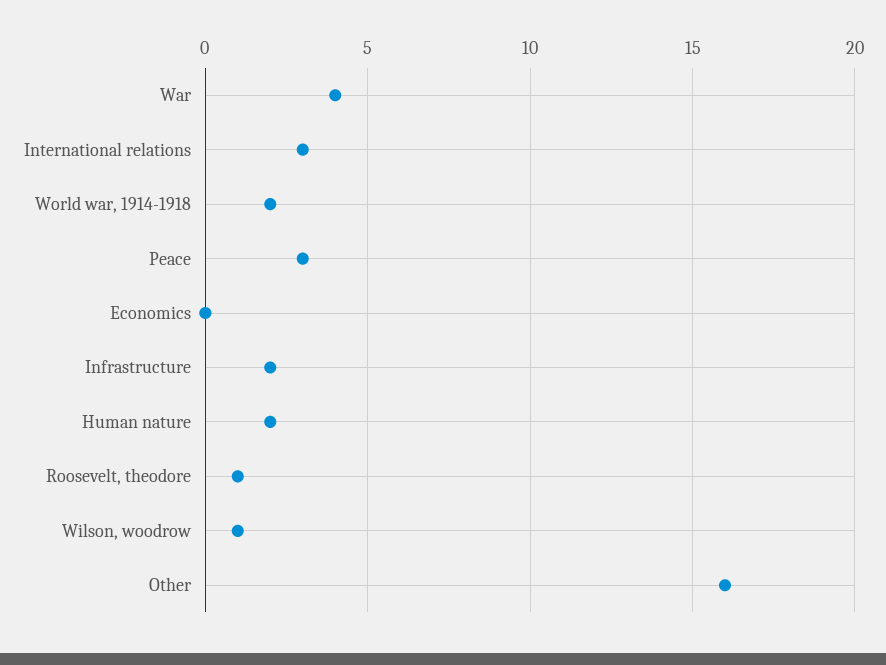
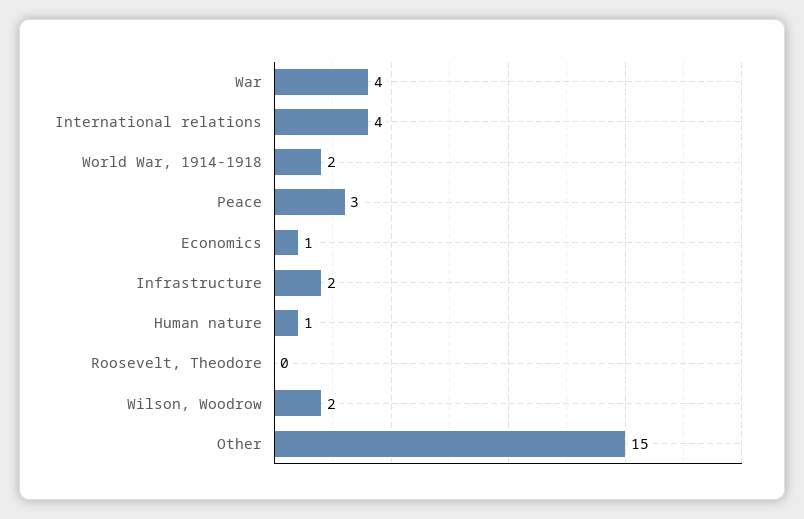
  {
    "War": 4,
-   "International relations": 3,
+   "International relations": 4,
    "World war, 1914-1918": 2,
    "Peace": 3,
-   "Economics": 0,
+   "Economics": 1,
    "Infrastructure": 2,
-   "Human nature": 2,
+   "Human nature": 1,
-   "Roosevelt, theodore": 1,
+   "Roosevelt, theodore": 0,
-   "Wilson, woodrow": 1,
+   "Wilson, woodrow": 2,
-   "Other": 16
+   "Other": 15
  }

